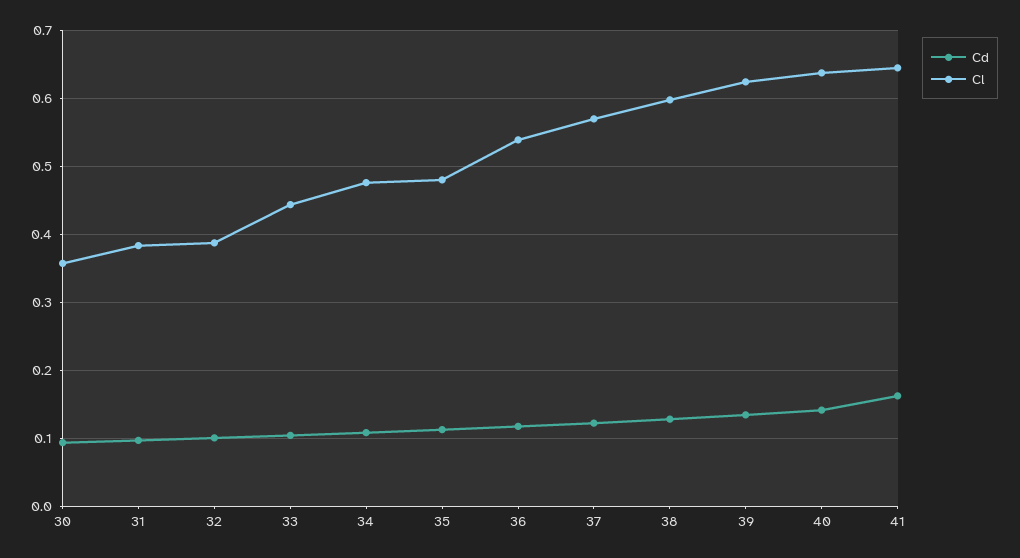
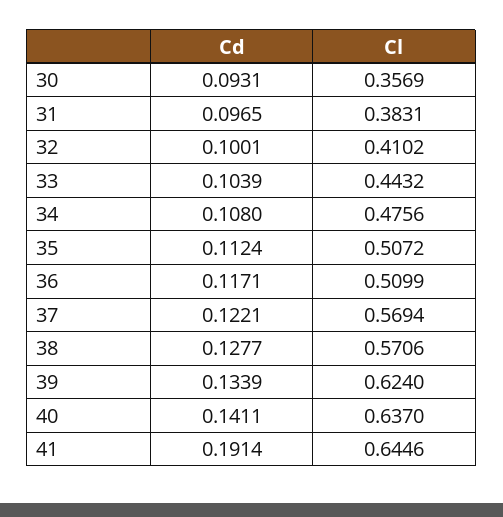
  {
    "Cd": {
      "30": 0.0931,
      "31": 0.0965,
      "32": 0.1001,
      "33": 0.1039,
      "34": 0.108,
      "35": 0.1124,
      "36": 0.1171,
      "37": 0.1221,
      "38": 0.1277,
      "39": 0.1339,
      "40": 0.1411,
-     "41": 0.16
+     "41": 0.1914
    },
    "Cl": {
      "30": 0.3569,
      "31": 0.3831,
-     "32": 0.39,
+     "32": 0.4102,
      "33": 0.4432,
      "34": 0.4756,
-     "35": 0.48,
+     "35": 0.5072,
-     "36": 0.54,
+     "36": 0.5099,
      "37": 0.5694,
-     "38": 0.6,
+     "38": 0.5706,
      "39": 0.624,
      "40": 0.637,
      "41": 0.6446
    }
  }

